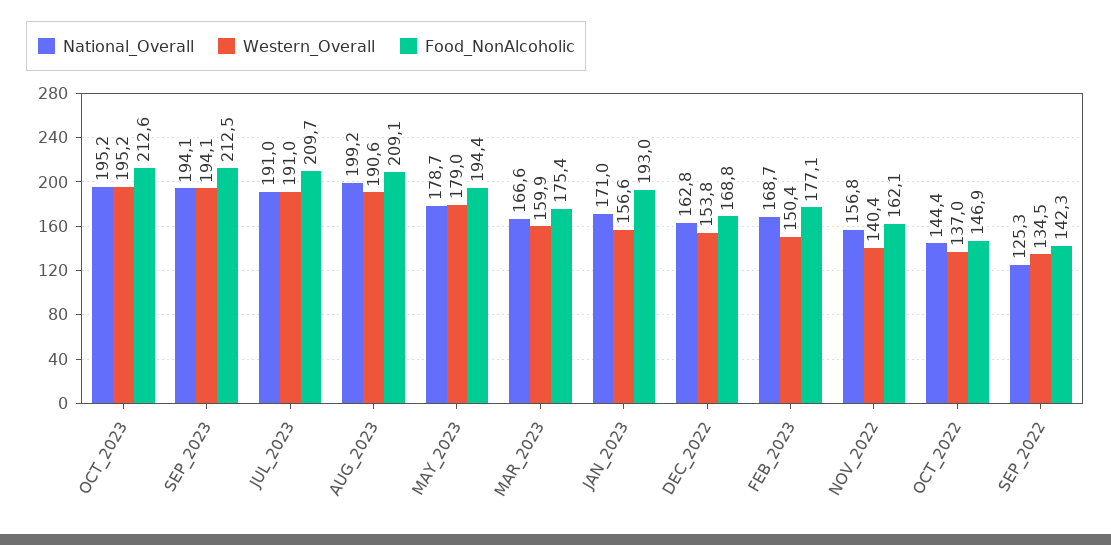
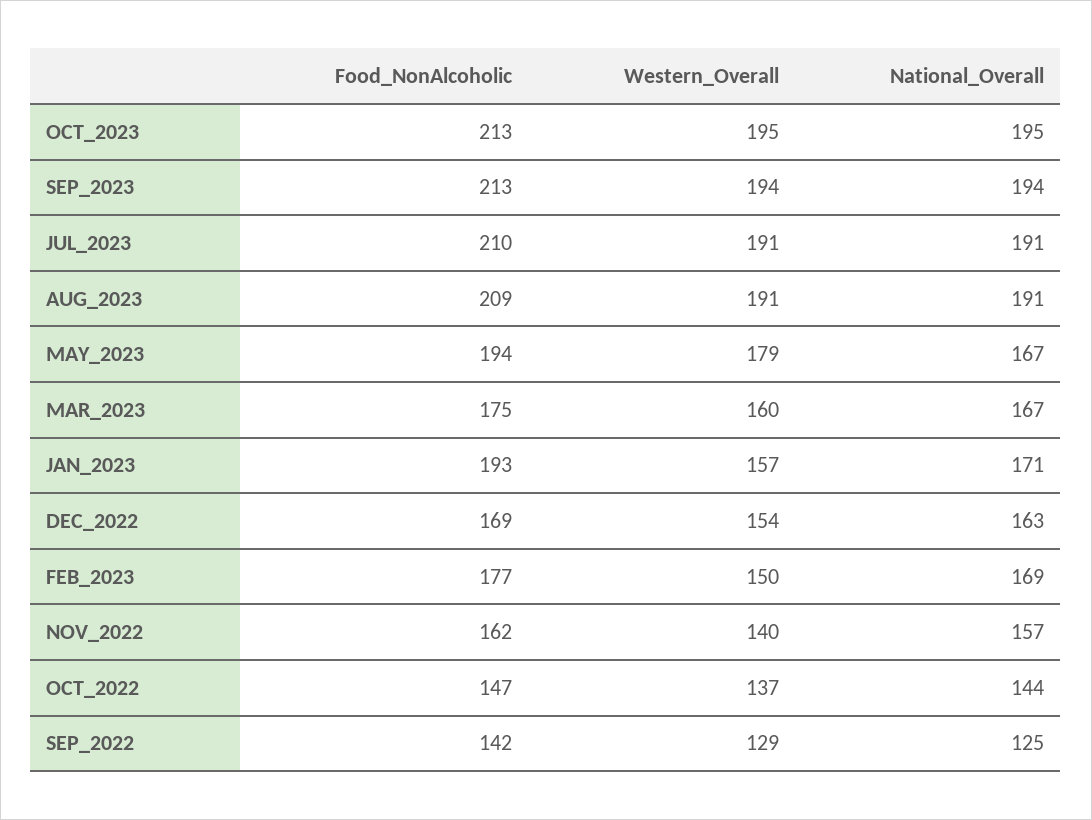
  {
    "National_Overall": {
      "OCT_2023": 195.2,
      "SEP_2023": 194.1,
      "JUL_2023": 191,
-     "AUG_2023": 199.2,
+     "AUG_2023": 191,
-     "MAY_2023": 178.7,
+     "MAY_2023": 167,
      "MAR_2023": 166.6,
      "JAN_2023": 171,
      "DEC_2022": 162.8,
      "FEB_2023": 168.7,
      "NOV_2022": 156.8,
      "OCT_2022": 144.4,
      "SEP_2022": 125.3
    },
    "Western_Overall": {
      "OCT_2023": 195.2,
      "SEP_2023": 194.1,
      "JUL_2023": 191,
      "AUG_2023": 190.6,
      "MAY_2023": 179,
      "MAR_2023": 159.9,
      "JAN_2023": 156.6,
      "DEC_2022": 153.8,
      "FEB_2023": 150.4,
      "NOV_2022": 140.4,
      "OCT_2022": 137,
-     "SEP_2022": 134.5
+     "SEP_2022": 129
    },
    "Food_NonAlcoholic": {
      "OCT_2023": 212.6,
      "SEP_2023": 212.5,
      "JUL_2023": 209.7,
      "AUG_2023": 209.1,
      "MAY_2023": 194.4,
      "MAR_2023": 175.4,
      "JAN_2023": 193,
      "DEC_2022": 168.8,
      "FEB_2023": 177.1,
      "NOV_2022": 162.1,
      "OCT_2022": 146.9,
      "SEP_2022": 142.3
    }
  }

